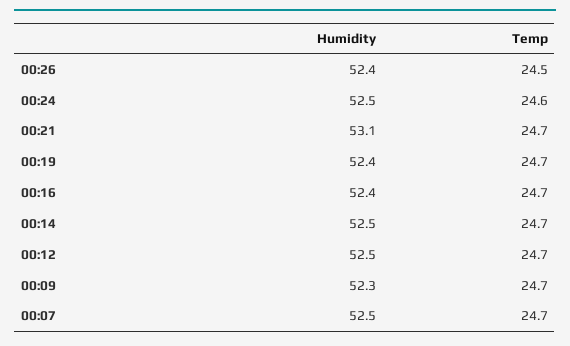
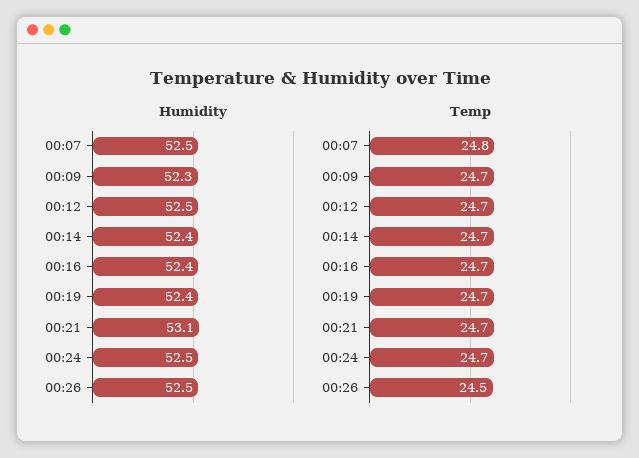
  {
    "Humidity": {
-     "00:26": 52.4,
+     "00:26": 52.5,
      "00:24": 52.5,
      "00:21": 53.1,
      "00:19": 52.4,
      "00:16": 52.4,
-     "00:14": 52.5,
+     "00:14": 52.4,
      "00:12": 52.5,
      "00:09": 52.3,
      "00:07": 52.5
    },
    "Temp": {
      "00:26": 24.5,
-     "00:24": 24.6,
+     "00:24": 24.7,
      "00:21": 24.7,
      "00:19": 24.7,
      "00:16": 24.7,
      "00:14": 24.7,
      "00:12": 24.7,
      "00:09": 24.7,
-     "00:07": 24.7
+     "00:07": 24.8
    }
  }

